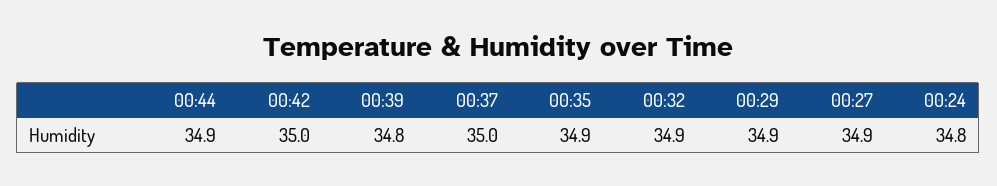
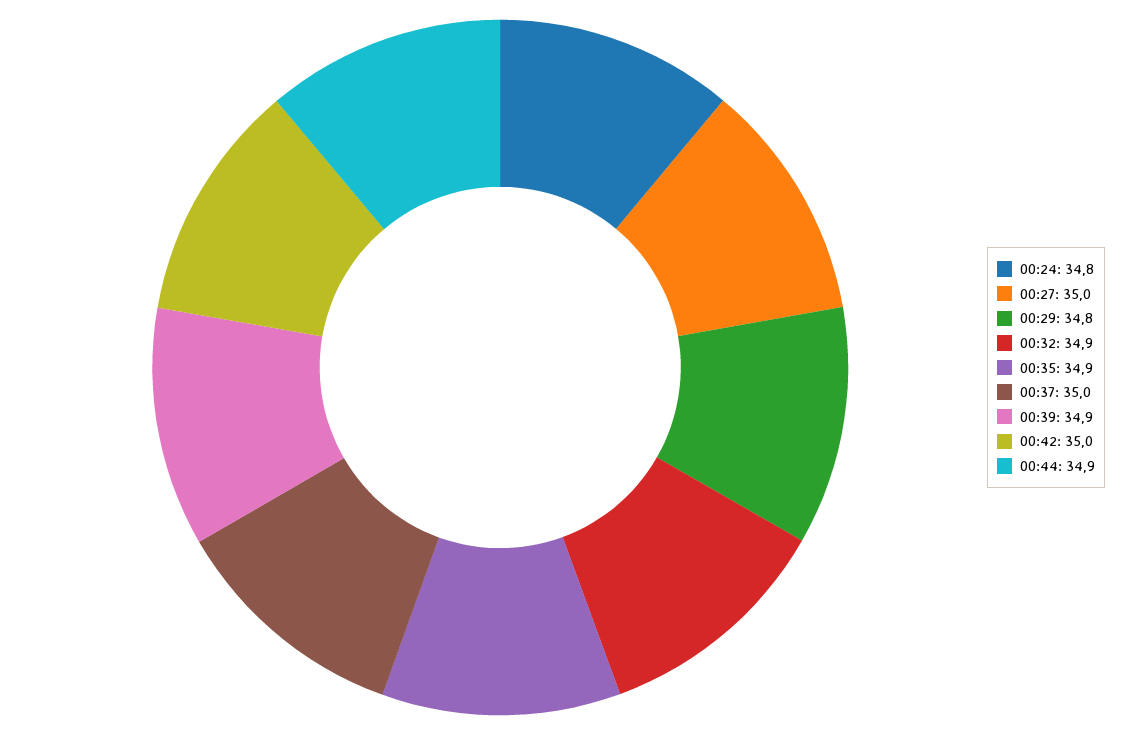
  {
    "00:44": 34.9,
    "00:42": 35,
-   "00:39": 34.8,
+   "00:39": 34.9,
    "00:37": 35,
    "00:35": 34.9,
    "00:32": 34.9,
-   "00:29": 34.9,
+   "00:29": 34.8,
-   "00:27": 34.9,
+   "00:27": 35,
    "00:24": 34.8
  }

